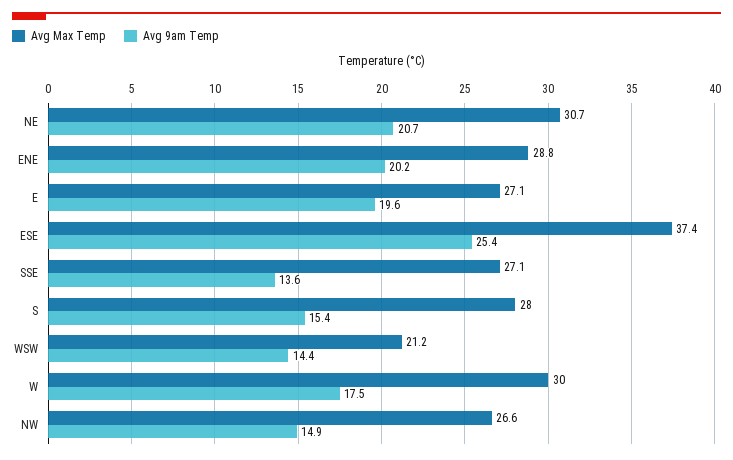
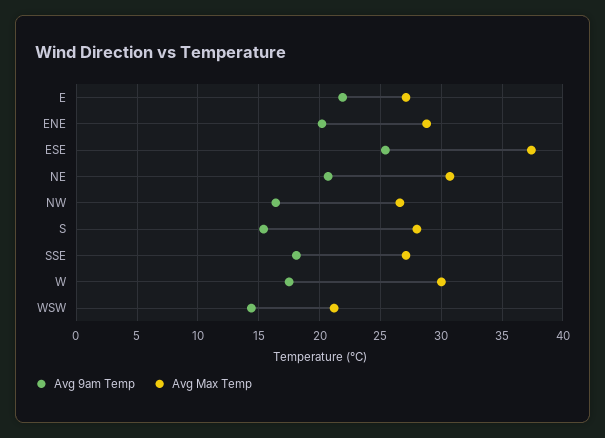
  {
    "Avg Max Temp": {
      "NE": 30.7,
      "ENE": 28.8,
      "E": 27.1,
      "ESE": 37.4,
      "SSE": 27.1,
      "S": 28,
      "WSW": 21.2,
      "W": 30,
      "NW": 26.6
    },
    "Avg 9am Temp": {
      "NE": 20.7,
      "ENE": 20.2,
-     "E": 19.6,
+     "E": 22,
      "ESE": 25.4,
-     "SSE": 13.6,
+     "SSE": 18,
      "S": 15.4,
      "WSW": 14.4,
      "W": 17.5,
-     "NW": 14.9
+     "NW": 16.5
    }
  }

